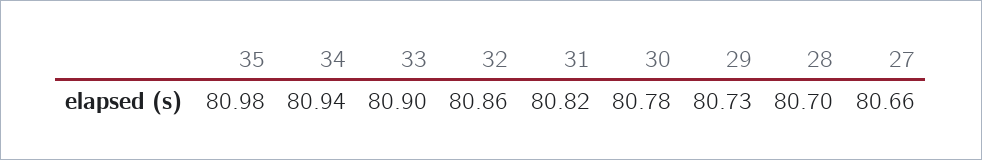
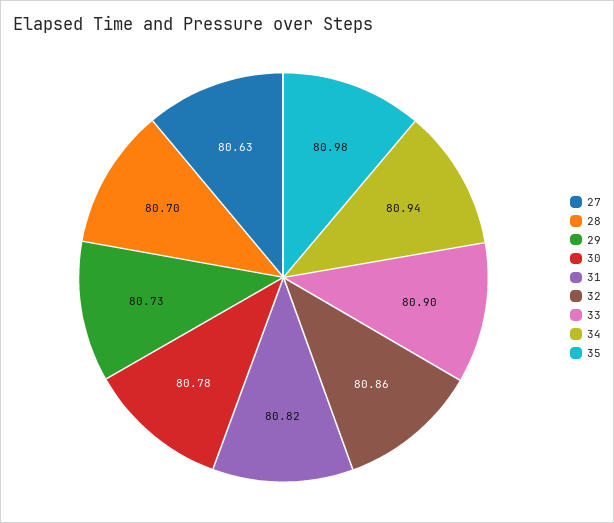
  {
    "35": 80.98,
    "34": 80.94,
    "33": 80.9,
    "32": 80.86,
    "31": 80.82,
    "30": 80.78,
    "29": 80.73,
    "28": 80.7,
-   "27": 80.66
+   "27": 80.63
  }

